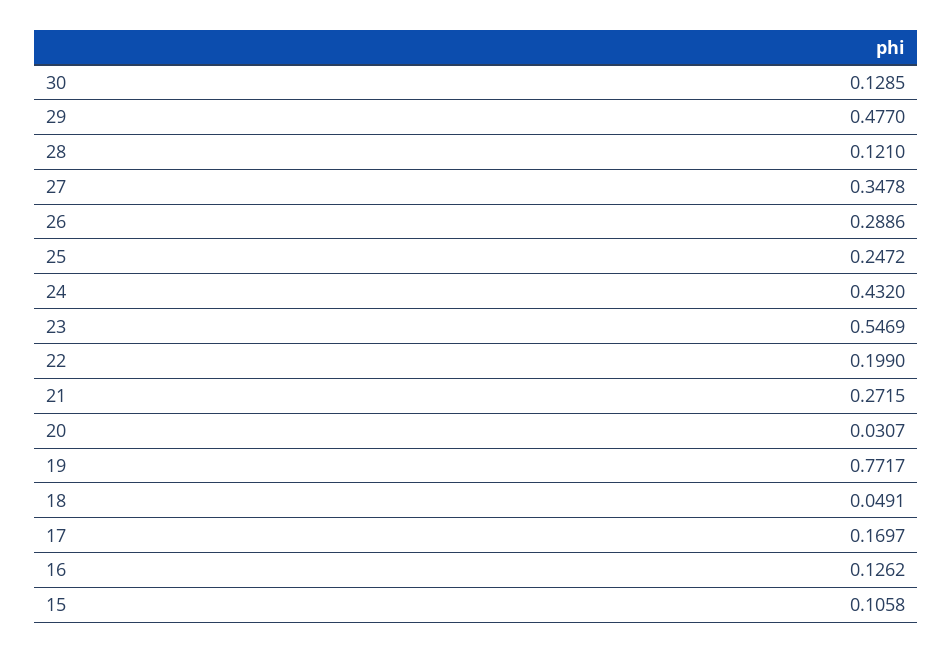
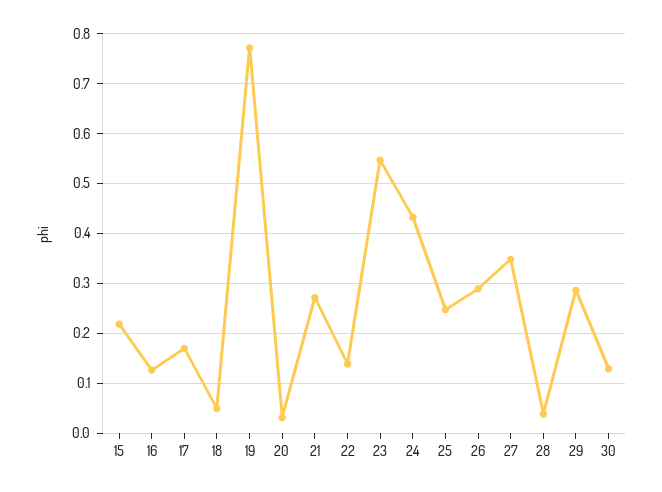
  {
    "30": 0.1285,
-   "29": 0.477,
+   "29": 0.28,
-   "28": 0.121,
+   "28": 0.04,
    "27": 0.3478,
    "26": 0.2886,
    "25": 0.2472,
    "24": 0.432,
    "23": 0.5469,
-   "22": 0.199,
+   "22": 0.14,
    "21": 0.2715,
    "20": 0.0307,
    "19": 0.7717,
    "18": 0.0491,
    "17": 0.1697,
    "16": 0.1262,
-   "15": 0.1058
+   "15": 0.22
  }

